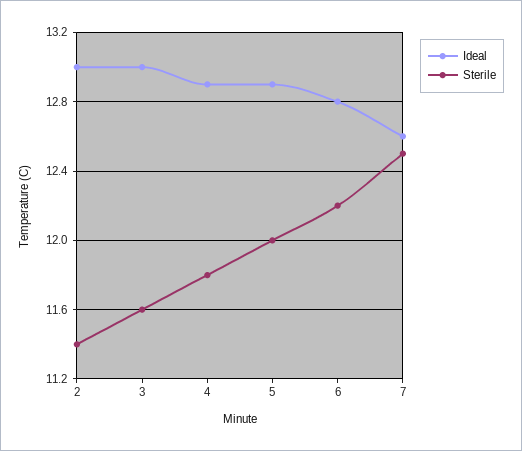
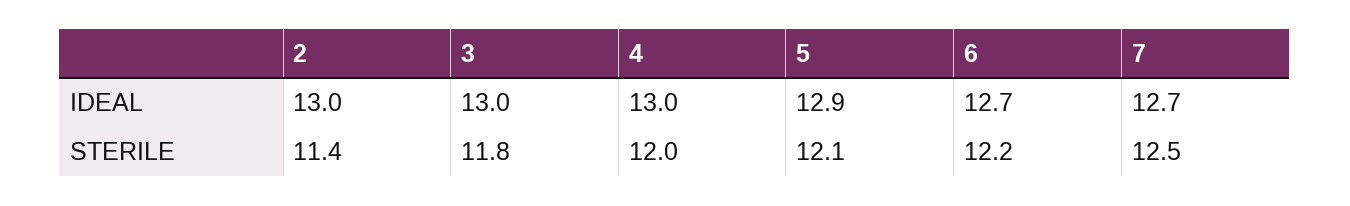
  {
    "Ideal": {
      "2": 13,
      "3": 13,
-     "4": 12.9,
+     "4": 13,
      "5": 12.9,
-     "6": 12.8,
+     "6": 12.7,
-     "7": 12.6
+     "7": 12.7
    },
    "Sterile": {
      "2": 11.4,
-     "3": 11.6,
+     "3": 11.8,
-     "4": 11.8,
+     "4": 12,
-     "5": 12,
+     "5": 12.1,
      "6": 12.2,
      "7": 12.5
    }
  }

